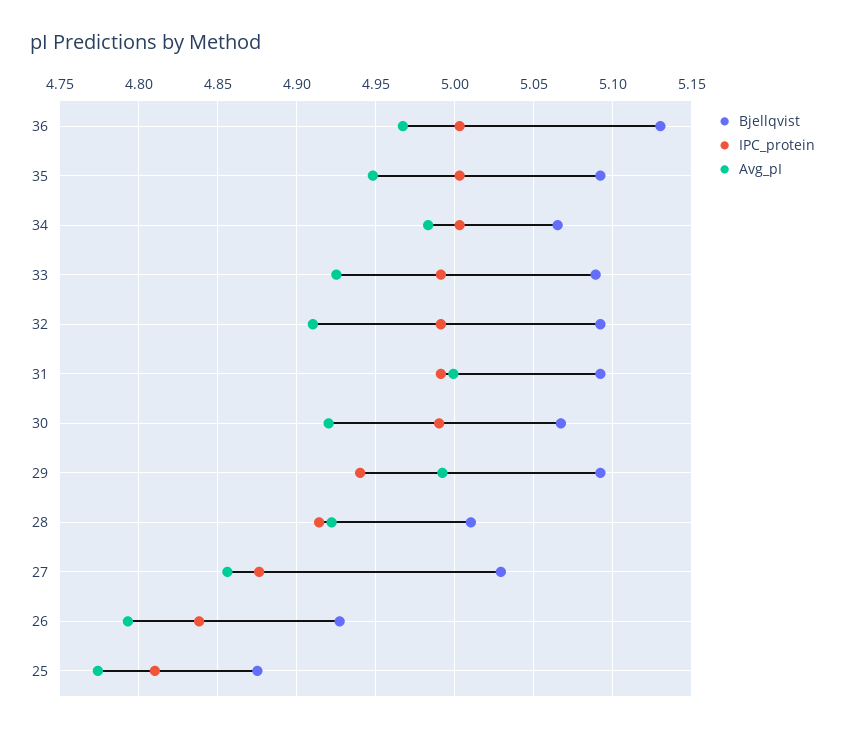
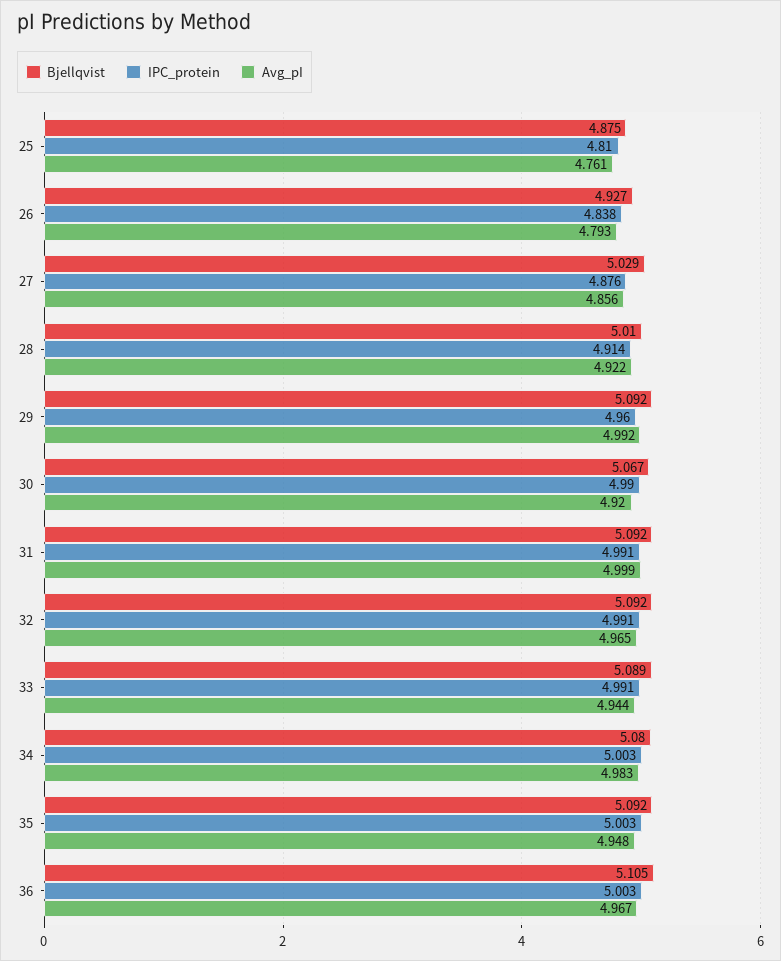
  {
    "Bjellqvist": {
-     "36": 5.13,
+     "36": 5.105,
      "35": 5.092,
-     "34": 5.065,
+     "34": 5.08,
      "33": 5.089,
      "32": 5.092,
      "31": 5.092,
      "30": 5.067,
      "29": 5.092,
      "28": 5.01,
      "27": 5.029,
      "26": 4.927,
      "25": 4.875
    },
    "IPC_protein": {
      "36": 5.003,
      "35": 5.003,
      "34": 5.003,
      "33": 4.991,
      "32": 4.991,
      "31": 4.991,
      "30": 4.99,
-     "29": 4.94,
+     "29": 4.96,
      "28": 4.914,
      "27": 4.876,
      "26": 4.838,
      "25": 4.81
    },
    "Avg_pI": {
      "36": 4.967,
      "35": 4.948,
      "34": 4.983,
-     "33": 4.925,
+     "33": 4.944,
-     "32": 4.91,
+     "32": 4.965,
      "31": 4.999,
      "30": 4.92,
      "29": 4.992,
      "28": 4.922,
      "27": 4.856,
      "26": 4.793,
-     "25": 4.775
+     "25": 4.761
    }
  }

